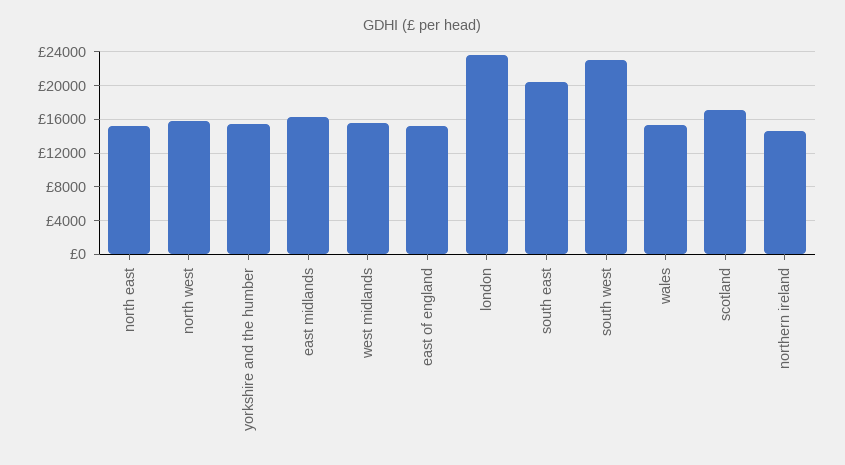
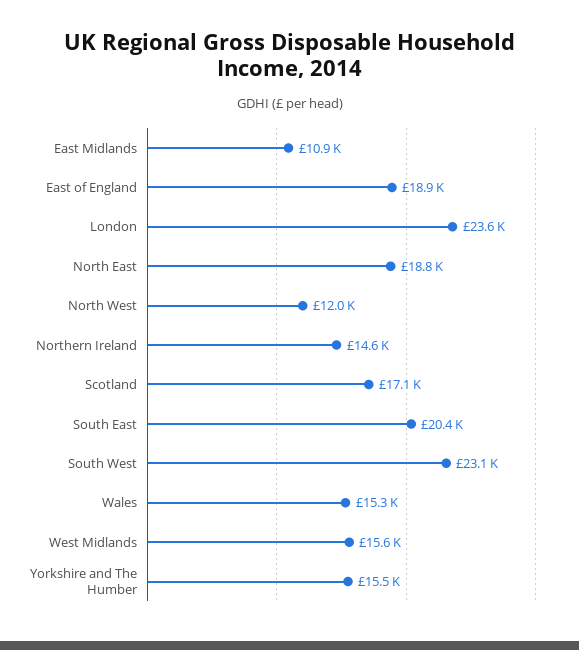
  {
-   "north east": 15000,
+   "north east": 18800,
-   "north west": 16000,
+   "north west": 12000,
    "yorkshire and the humber": 15500,
-   "east midlands": 16000,
+   "east midlands": 10900,
    "west midlands": 15600,
-   "east of england": 15000,
+   "east of england": 18900,
    "london": 23600,
    "south east": 20400,
    "south west": 23100,
    "wales": 15300,
    "scotland": 17100,
    "northern ireland": 14600
  }

